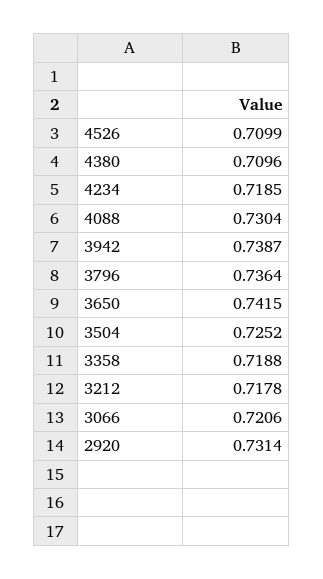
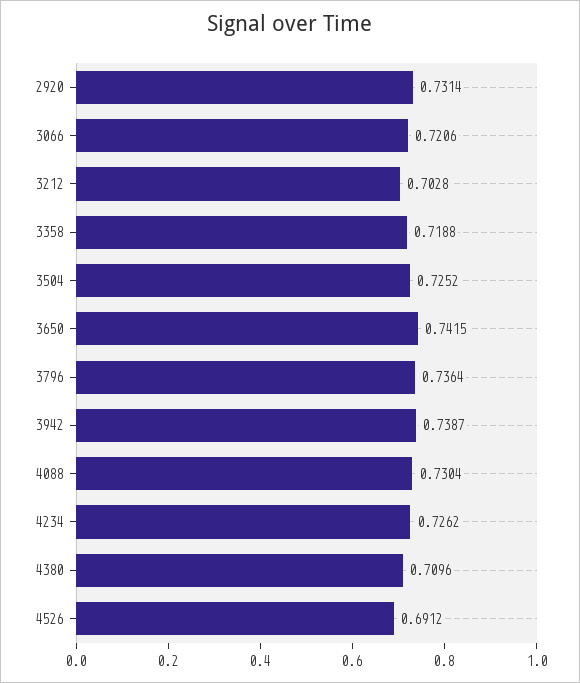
  {
-   "4526": 0.7099,
+   "4526": 0.6912,
    "4380": 0.7096,
-   "4234": 0.7185,
+   "4234": 0.7262,
    "4088": 0.7304,
    "3942": 0.7387,
    "3796": 0.7364,
    "3650": 0.7415,
    "3504": 0.7252,
    "3358": 0.7188,
-   "3212": 0.7178,
+   "3212": 0.7028,
    "3066": 0.7206,
    "2920": 0.7314
  }

